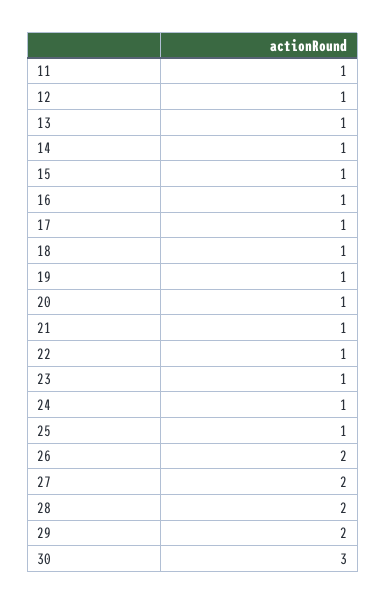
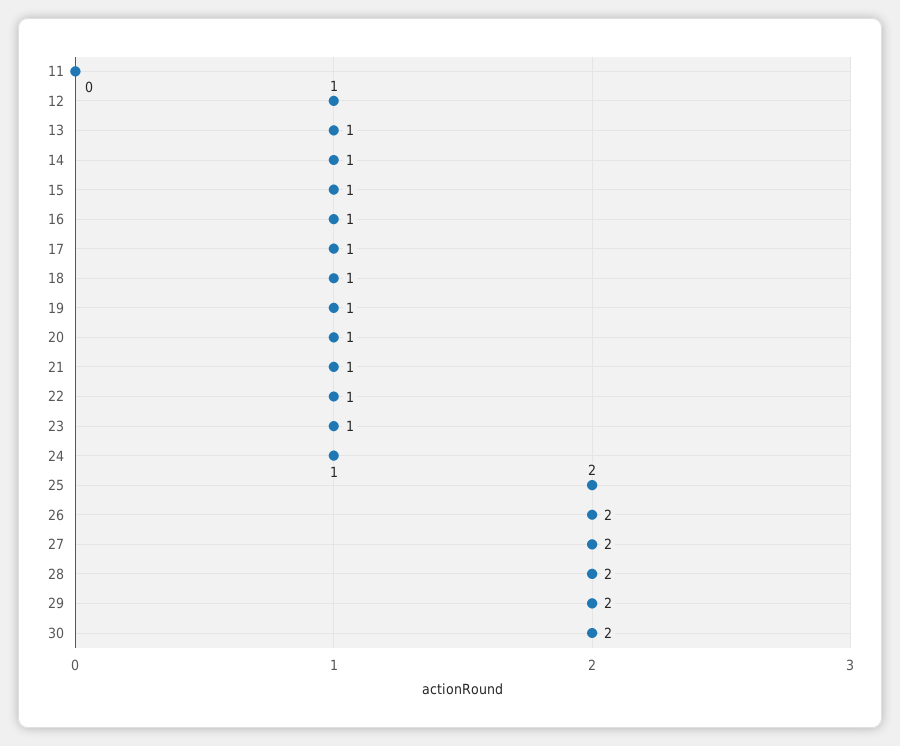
  {
-   "11": 1,
+   "11": 0,
    "12": 1,
    "13": 1,
    "14": 1,
    "15": 1,
    "16": 1,
    "17": 1,
    "18": 1,
    "19": 1,
    "20": 1,
    "21": 1,
    "22": 1,
    "23": 1,
    "24": 1,
-   "25": 1,
+   "25": 2,
    "26": 2,
    "27": 2,
    "28": 2,
    "29": 2,
-   "30": 3
+   "30": 2
  }

